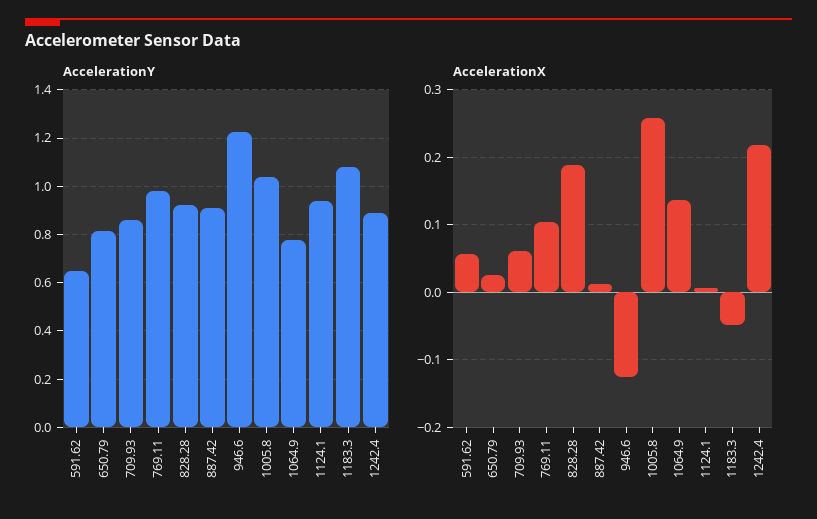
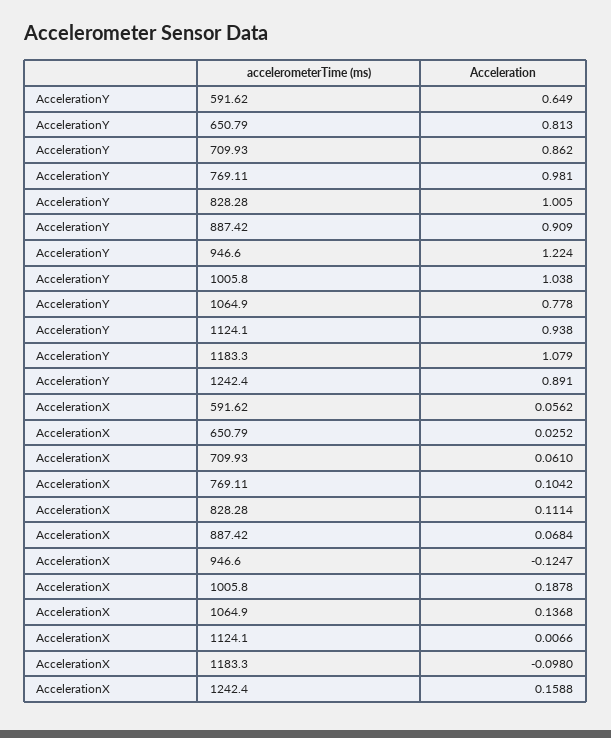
  {
    "AccelerationY": {
      "591.62": 0.649,
      "650.79": 0.813,
      "709.93": 0.862,
      "769.11": 0.981,
-     "828.28": 0.925,
+     "828.28": 1.005,
      "887.42": 0.909,
      "946.6": 1.224,
      "1005.8": 1.038,
      "1064.9": 0.778,
      "1124.1": 0.938,
      "1183.3": 1.079,
      "1242.4": 0.891
    },
    "AccelerationX": {
      "591.62": 0.0562,
      "650.79": 0.0252,
      "709.93": 0.061,
      "769.11": 0.1042,
-     "828.28": 0.19,
+     "828.28": 0.1114,
-     "887.42": 0.01,
+     "887.42": 0.0684,
      "946.6": -0.1247,
-     "1005.8": 0.26,
+     "1005.8": 0.1878,
      "1064.9": 0.1368,
      "1124.1": 0.0066,
-     "1183.3": -0.05,
+     "1183.3": -0.098,
-     "1242.4": 0.22
+     "1242.4": 0.1588
    }
  }

